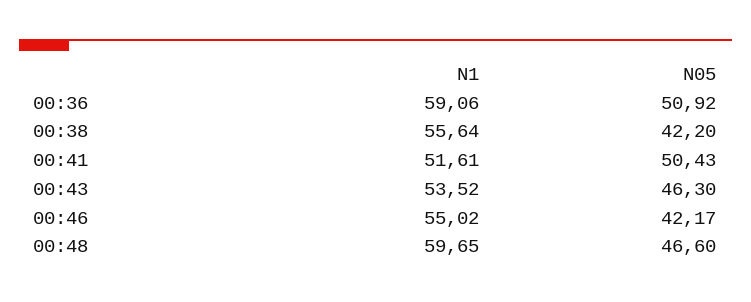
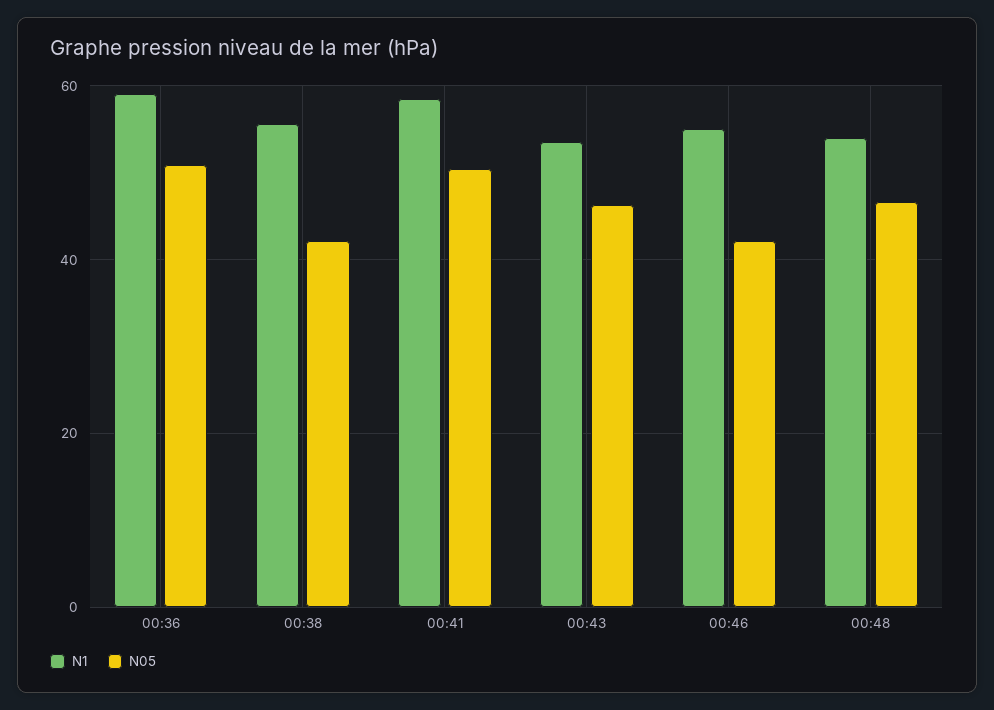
  {
    "N1": {
      "00:36": 59.06,
      "00:38": 55.64,
-     "00:41": 51.61,
+     "00:41": 58,
      "00:43": 53.52,
      "00:46": 55.02,
-     "00:48": 59.65
+     "00:48": 54
    },
    "N05": {
      "00:36": 50.92,
      "00:38": 42.2,
      "00:41": 50.43,
      "00:43": 46.3,
      "00:46": 42.17,
      "00:48": 46.6
    }
  }

